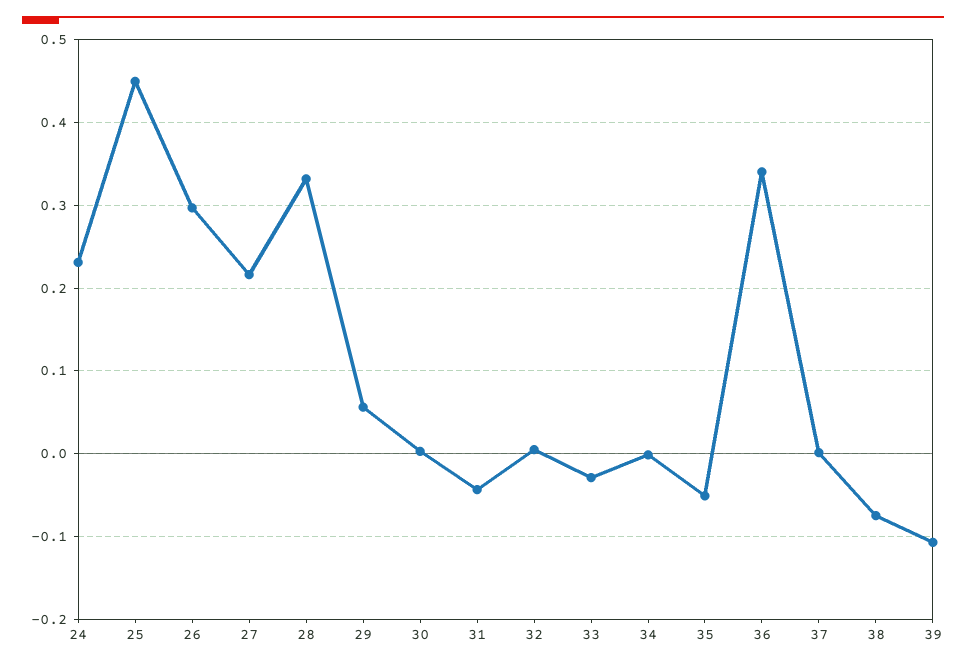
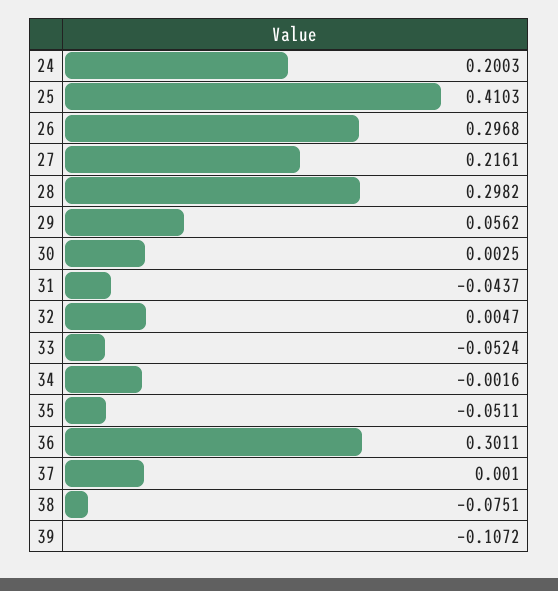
  {
-   "24": 0.23,
+   "24": 0.2003,
-   "25": 0.45,
+   "25": 0.4103,
    "26": 0.2968,
    "27": 0.2161,
-   "28": 0.33,
+   "28": 0.2982,
    "29": 0.0562,
    "30": 0.0025,
    "31": -0.0437,
    "32": 0.0047,
-   "33": -0.03,
+   "33": -0.0524,
    "34": -0.0016,
    "35": -0.0511,
-   "36": 0.34,
+   "36": 0.3011,
    "37": 0.001,
    "38": -0.0751,
    "39": -0.1072
  }

